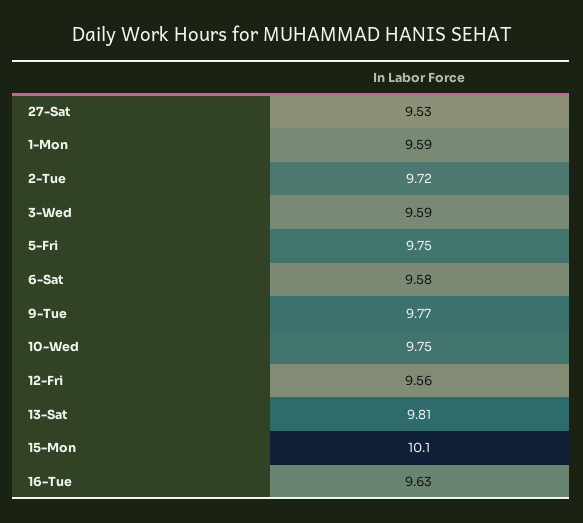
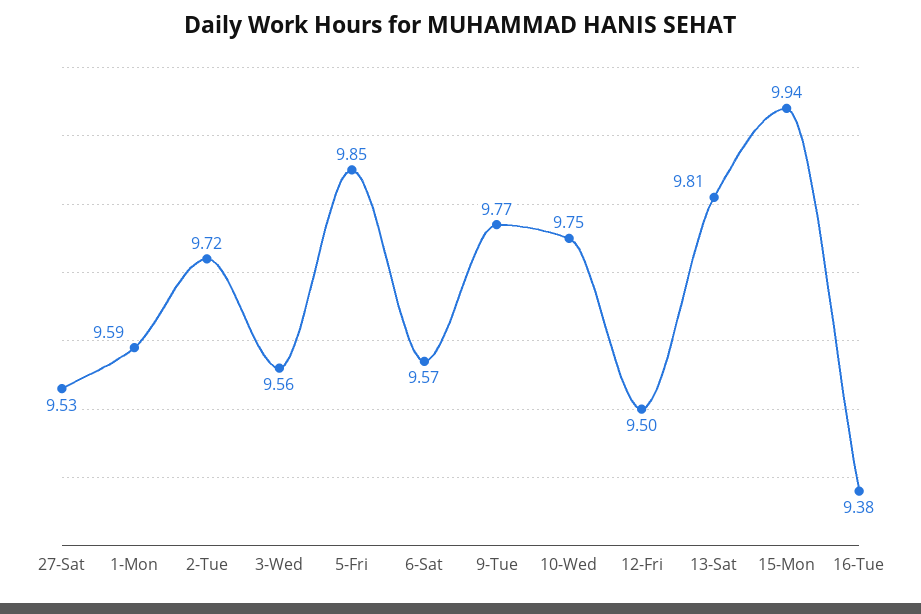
  {
    "27-Sat": 9.53,
    "1-Mon": 9.59,
    "2-Tue": 9.72,
-   "3-Wed": 9.59,
+   "3-Wed": 9.56,
-   "5-Fri": 9.75,
+   "5-Fri": 9.85,
-   "6-Sat": 9.58,
+   "6-Sat": 9.57,
    "9-Tue": 9.77,
    "10-Wed": 9.75,
-   "12-Fri": 9.56,
+   "12-Fri": 9.5,
    "13-Sat": 9.81,
-   "15-Mon": 10.1,
+   "15-Mon": 9.94,
-   "16-Tue": 9.63
+   "16-Tue": 9.38
  }

